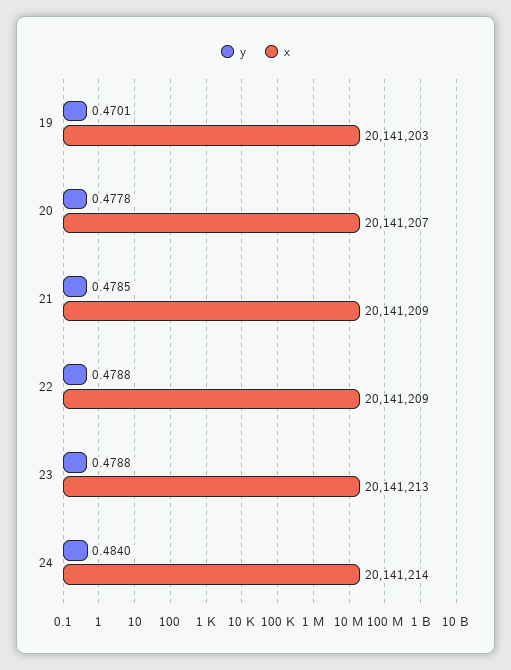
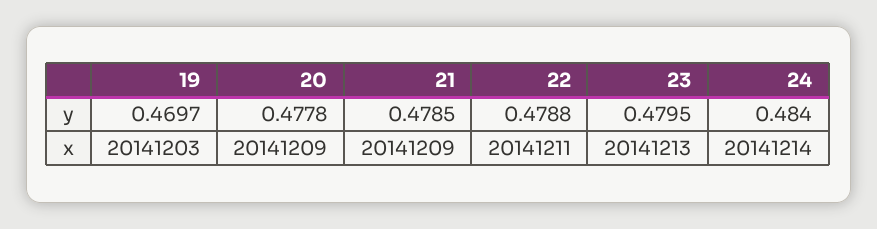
  {
    "y": {
-     "19": 0.4701,
+     "19": 0.4697,
      "20": 0.4778,
      "21": 0.4785,
      "22": 0.4788,
-     "23": 0.4788,
+     "23": 0.4795,
      "24": 0.484
    },
    "x": {
      "19": 20141203,
-     "20": 20141207,
+     "20": 20141209,
      "21": 20141209,
-     "22": 20141209,
+     "22": 20141211,
      "23": 20141213,
      "24": 20141214
    }
  }

